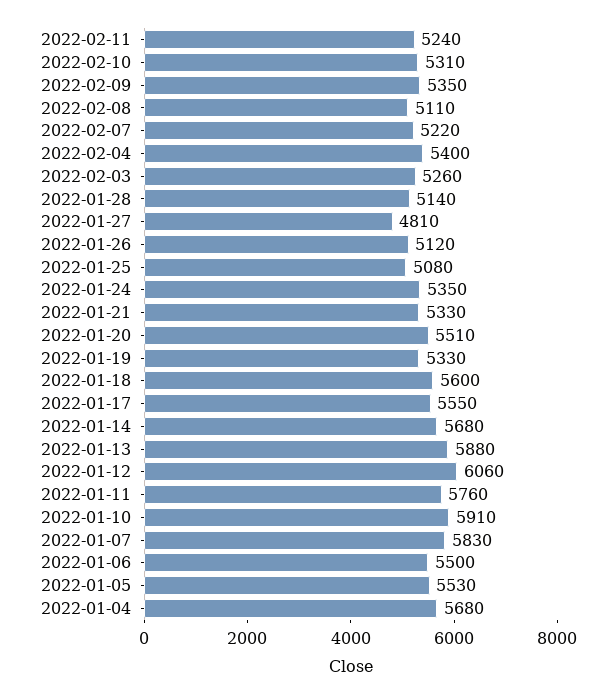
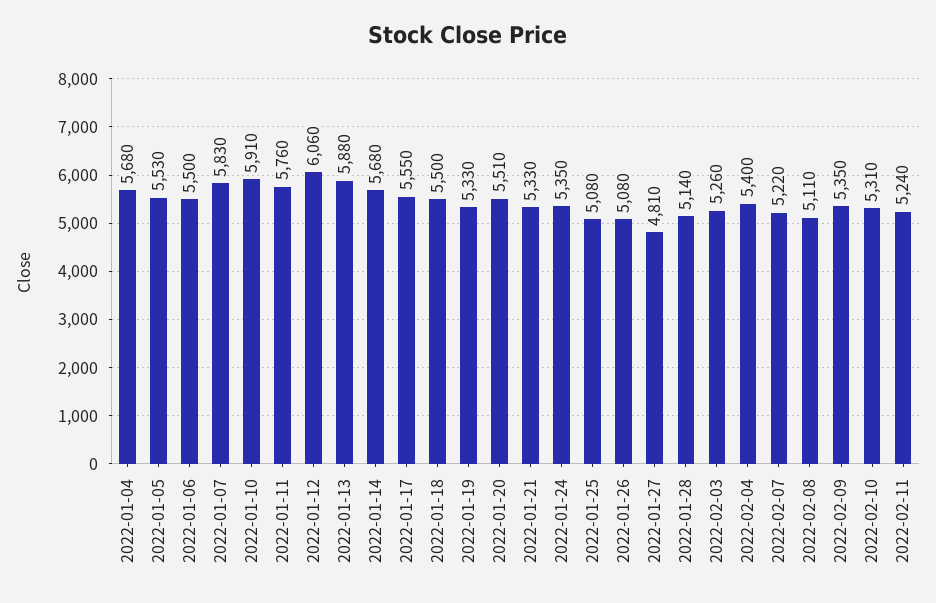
  {
    "2022-02-11": 5240,
    "2022-02-10": 5310,
    "2022-02-09": 5350,
    "2022-02-08": 5110,
    "2022-02-07": 5220,
    "2022-02-04": 5400,
    "2022-02-03": 5260,
    "2022-01-28": 5140,
    "2022-01-27": 4810,
-   "2022-01-26": 5120,
+   "2022-01-26": 5080,
    "2022-01-25": 5080,
    "2022-01-24": 5350,
    "2022-01-21": 5330,
    "2022-01-20": 5510,
    "2022-01-19": 5330,
-   "2022-01-18": 5600,
+   "2022-01-18": 5500,
    "2022-01-17": 5550,
    "2022-01-14": 5680,
    "2022-01-13": 5880,
    "2022-01-12": 6060,
    "2022-01-11": 5760,
    "2022-01-10": 5910,
    "2022-01-07": 5830,
    "2022-01-06": 5500,
    "2022-01-05": 5530,
    "2022-01-04": 5680
  }

